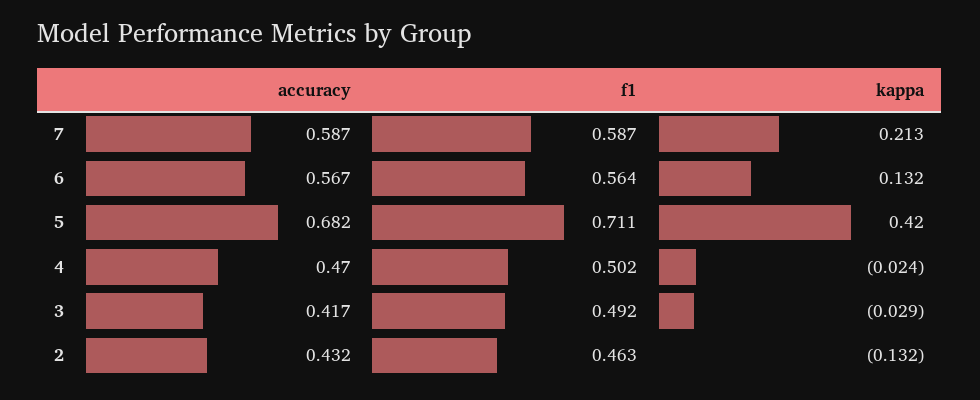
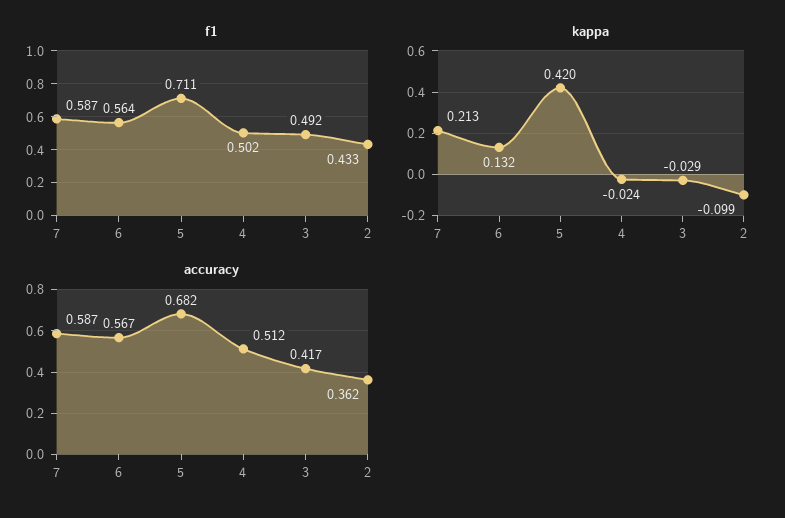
  {
    "accuracy": {
      "7": 0.587,
      "6": 0.567,
      "5": 0.682,
-     "4": 0.47,
+     "4": 0.512,
      "3": 0.417,
-     "2": 0.432
+     "2": 0.362
    },
    "f1": {
      "7": 0.587,
      "6": 0.564,
      "5": 0.711,
      "4": 0.502,
      "3": 0.492,
-     "2": 0.463
+     "2": 0.433
    },
    "kappa": {
      "7": 0.213,
      "6": 0.132,
      "5": 0.42,
      "4": -0.024,
      "3": -0.029,
-     "2": -0.132
+     "2": -0.099
    }
  }

